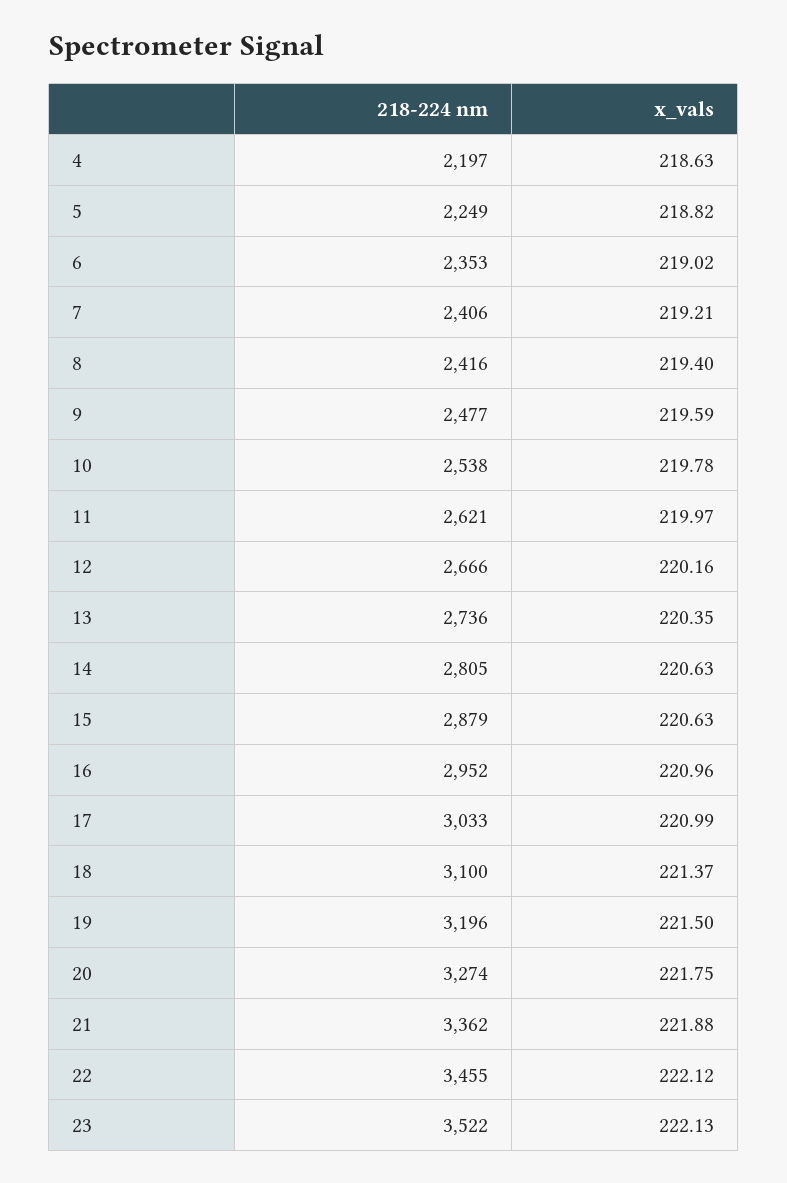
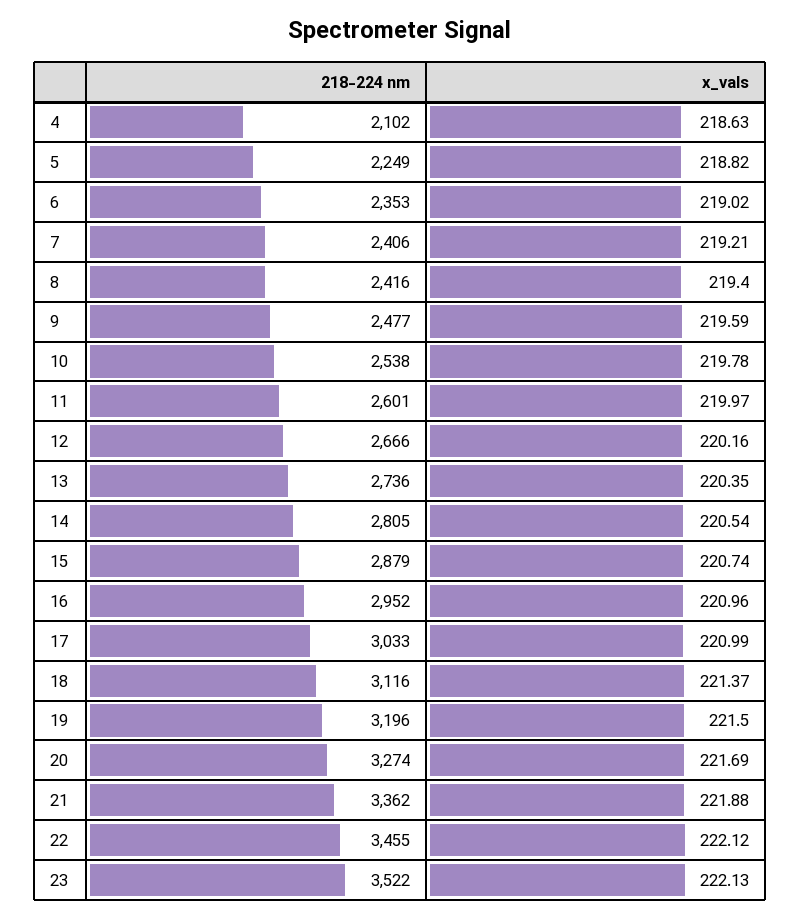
  {
    "218-224 nm": {
-     "4": 2197,
+     "4": 2102,
      "5": 2249,
      "6": 2353,
      "7": 2406,
      "8": 2416,
      "9": 2477,
      "10": 2538,
-     "11": 2621,
+     "11": 2601,
      "12": 2666,
      "13": 2736,
      "14": 2805,
      "15": 2879,
      "16": 2952,
      "17": 3033,
-     "18": 3100,
+     "18": 3116,
      "19": 3196,
      "20": 3274,
      "21": 3362,
      "22": 3455,
      "23": 3522
    },
    "x_vals": {
      "4": 218.63,
      "5": 218.82,
      "6": 219.02,
      "7": 219.21,
      "8": 219.4,
      "9": 219.59,
      "10": 219.78,
      "11": 219.97,
      "12": 220.16,
      "13": 220.35,
-     "14": 220.63,
+     "14": 220.54,
-     "15": 220.63,
+     "15": 220.74,
      "16": 220.96,
      "17": 220.99,
      "18": 221.37,
      "19": 221.5,
-     "20": 221.75,
+     "20": 221.69,
      "21": 221.88,
      "22": 222.12,
      "23": 222.13
    }
  }

